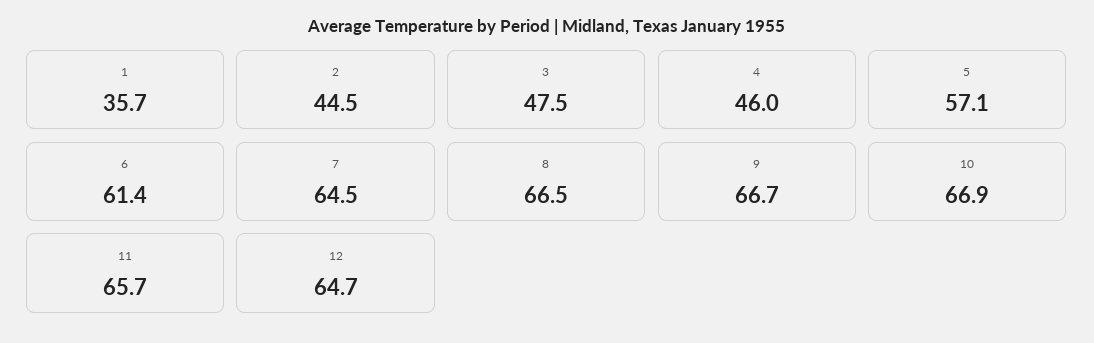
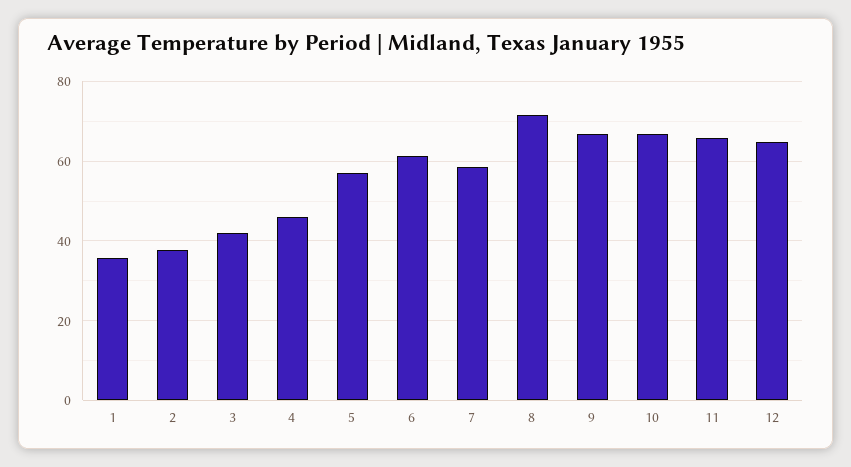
  {
    "1": 35.7,
-   "2": 44.5,
+   "2": 38,
-   "3": 47.5,
+   "3": 42,
    "4": 46,
    "5": 57.1,
    "6": 61.4,
-   "7": 64.5,
+   "7": 58,
-   "8": 66.5,
+   "8": 72,
    "9": 66.7,
    "10": 66.9,
    "11": 65.7,
    "12": 64.7
  }

